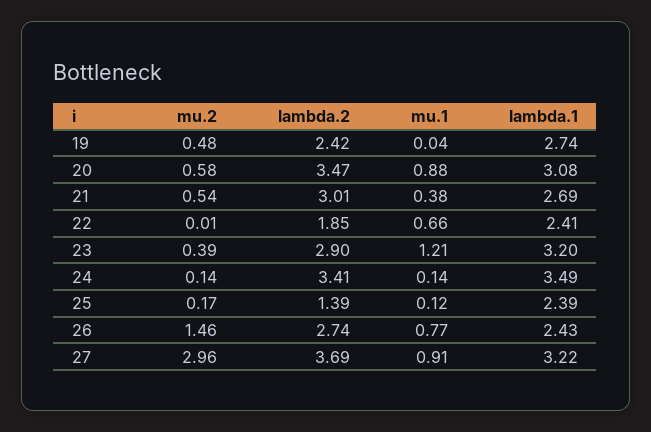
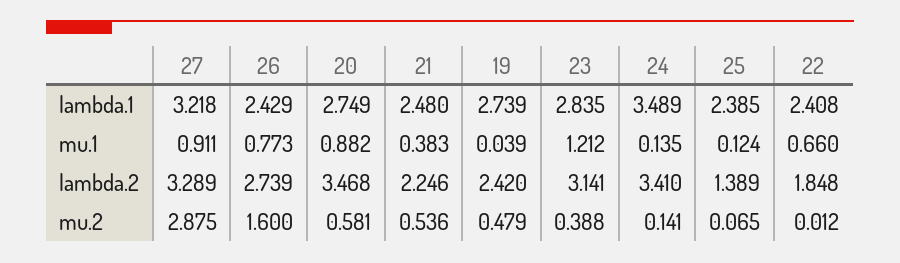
  {
    "mu.2": {
      "19": 0.479,
      "20": 0.581,
      "21": 0.536,
      "22": 0.012,
      "23": 0.388,
      "24": 0.141,
-     "25": 0.17,
+     "25": 0.065,
-     "26": 1.46,
+     "26": 1.6,
-     "27": 2.96
+     "27": 2.875
    },
    "lambda.2": {
      "19": 2.42,
      "20": 3.468,
-     "21": 3.01,
+     "21": 2.246,
      "22": 1.848,
-     "23": 2.9,
+     "23": 3.141,
      "24": 3.41,
      "25": 1.389,
      "26": 2.739,
-     "27": 3.69
+     "27": 3.289
    },
    "mu.1": {
      "19": 0.039,
      "20": 0.882,
      "21": 0.383,
      "22": 0.66,
      "23": 1.212,
      "24": 0.135,
      "25": 0.124,
      "26": 0.773,
      "27": 0.911
    },
    "lambda.1": {
      "19": 2.739,
-     "20": 3.08,
+     "20": 2.749,
-     "21": 2.69,
+     "21": 2.48,
      "22": 2.408,
-     "23": 3.2,
+     "23": 2.835,
      "24": 3.489,
      "25": 2.385,
      "26": 2.429,
      "27": 3.218
    }
  }

